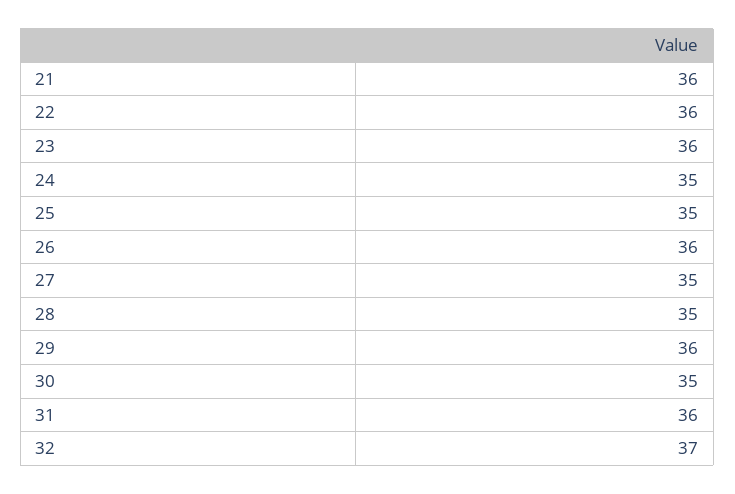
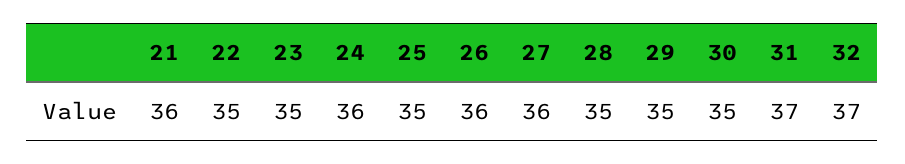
  {
    "21": 36,
-   "22": 36,
+   "22": 35,
-   "23": 36,
+   "23": 35,
-   "24": 35,
+   "24": 36,
    "25": 35,
    "26": 36,
-   "27": 35,
+   "27": 36,
    "28": 35,
-   "29": 36,
+   "29": 35,
    "30": 35,
-   "31": 36,
+   "31": 37,
    "32": 37
  }

